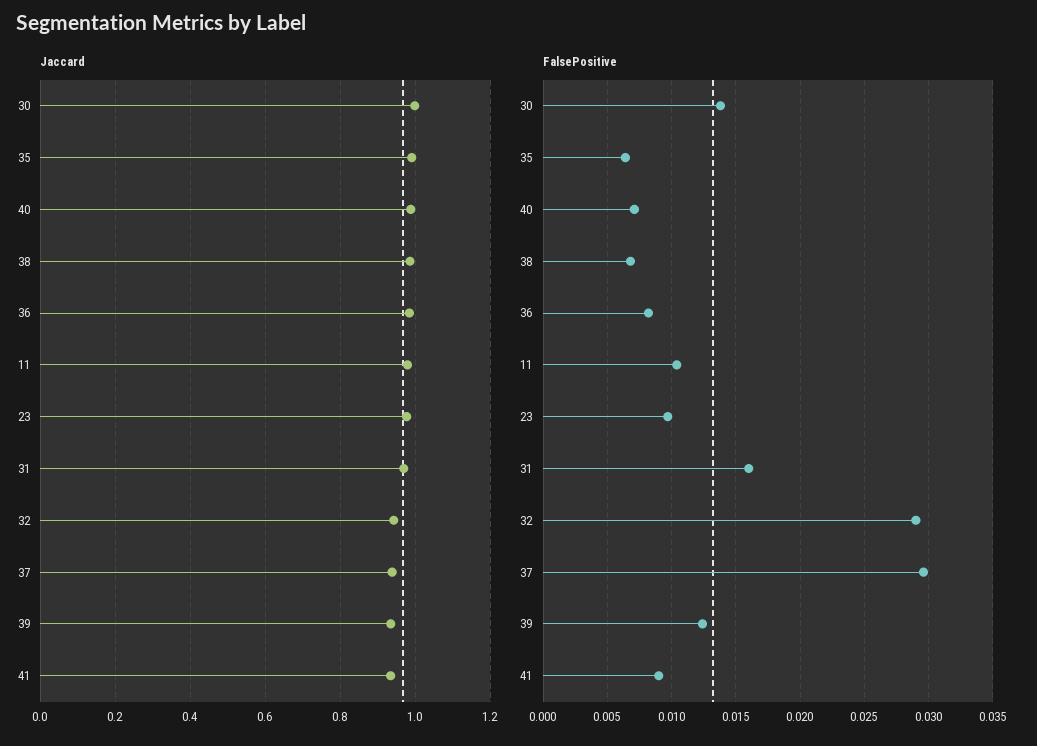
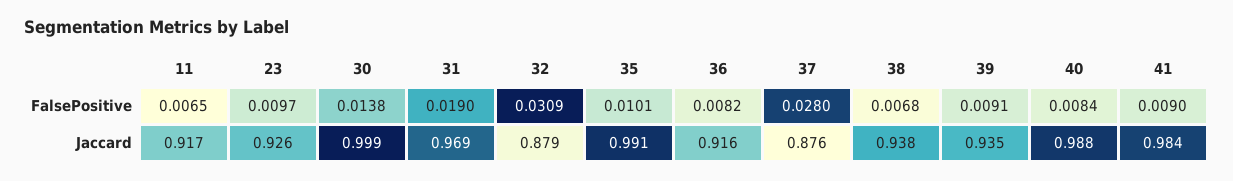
  {
    "Jaccard": {
      "30": 0.999,
      "35": 0.991,
      "40": 0.988,
-     "38": 0.98,
+     "38": 0.938,
-     "36": 0.98,
+     "36": 0.916,
-     "11": 0.98,
+     "11": 0.917,
-     "23": 0.98,
+     "23": 0.926,
      "31": 0.969,
-     "32": 0.94,
+     "32": 0.879,
-     "37": 0.94,
+     "37": 0.876,
      "39": 0.935,
-     "41": 0.94
+     "41": 0.984
    },
    "FalsePositive": {
      "30": 0.0138,
-     "35": 0.0065,
+     "35": 0.0101,
-     "40": 0.007,
+     "40": 0.0084,
      "38": 0.0068,
      "36": 0.0082,
-     "11": 0.0105,
+     "11": 0.0065,
      "23": 0.0097,
-     "31": 0.016,
+     "31": 0.019,
-     "32": 0.029,
+     "32": 0.0309,
-     "37": 0.0295,
+     "37": 0.028,
-     "39": 0.0125,
+     "39": 0.0091,
      "41": 0.009
    }
  }

